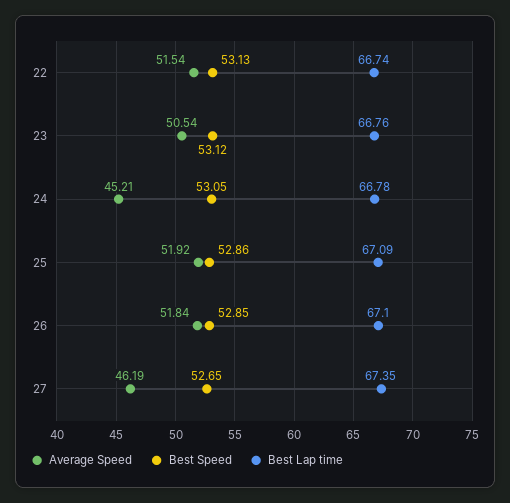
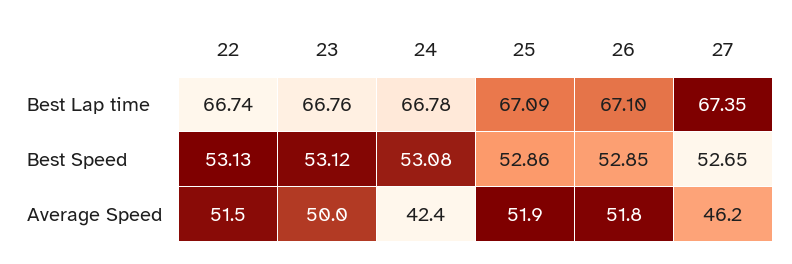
  {
    "Average Speed": {
      "22": 51.54,
-     "23": 50.54,
+     "23": 50,
-     "24": 45.21,
+     "24": 42.4,
      "25": 51.92,
      "26": 51.84,
      "27": 46.19
    },
    "Best Speed": {
      "22": 53.13,
      "23": 53.12,
-     "24": 53.05,
+     "24": 53.08,
      "25": 52.86,
      "26": 52.85,
      "27": 52.65
    },
    "Best Lap time": {
      "22": 66.74,
      "23": 66.76,
      "24": 66.78,
      "25": 67.09,
      "26": 67.1,
      "27": 67.35
    }
  }

